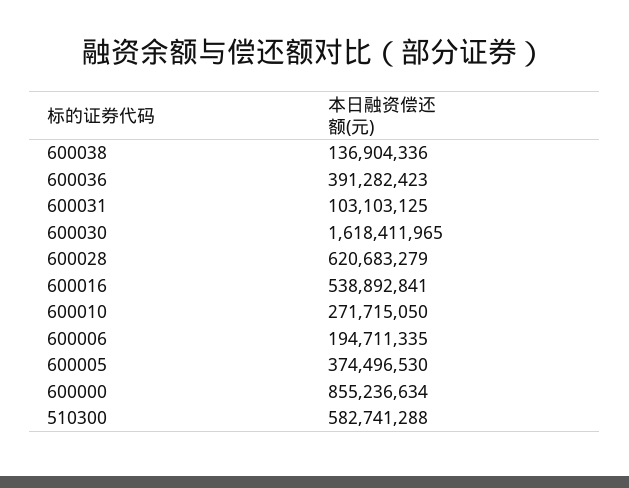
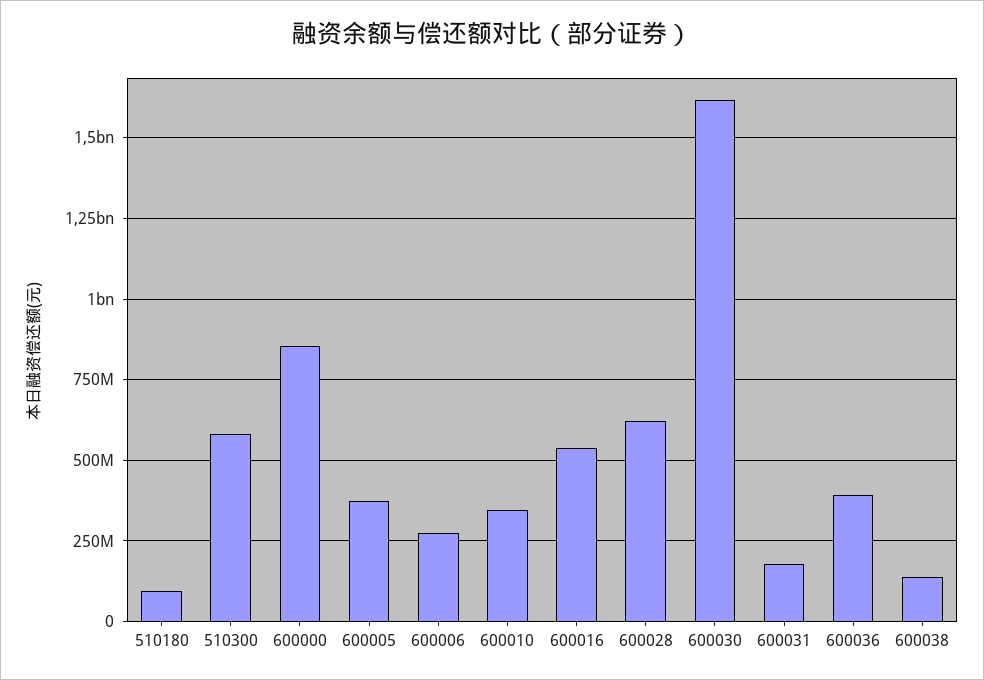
  {
    "600038": 136904336,
    "600036": 391282423,
-   "600031": 103103125,
+   "600031": 175000000,
    "600030": 1618411965,
    "600028": 620683279,
    "600016": 538892841,
-   "600010": 271715050,
+   "600010": 350000000,
-   "600006": 194711335,
+   "600006": 275000000,
    "600005": 374496530,
    "600000": 855236634,
-   "510300": 582741288
+   "510300": 582741288,
+   "510180": 100000000
  }

